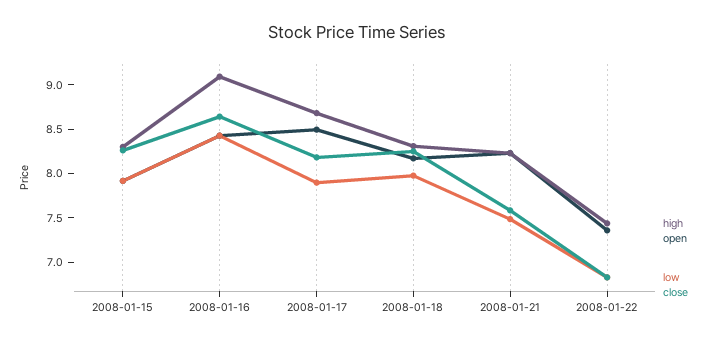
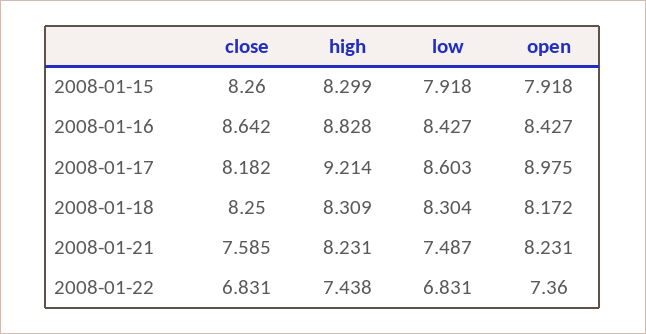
  {
    "high": {
      "2008-01-15": 8.299,
-     "2008-01-16": 9.1,
+     "2008-01-16": 8.828,
-     "2008-01-17": 8.7,
+     "2008-01-17": 9.214,
      "2008-01-18": 8.309,
      "2008-01-21": 8.231,
      "2008-01-22": 7.438
    },
    "open": {
      "2008-01-15": 7.918,
      "2008-01-16": 8.427,
-     "2008-01-17": 8.5,
+     "2008-01-17": 8.975,
      "2008-01-18": 8.172,
      "2008-01-21": 8.231,
      "2008-01-22": 7.36
    },
    "low": {
      "2008-01-15": 7.918,
      "2008-01-16": 8.427,
-     "2008-01-17": 7.9,
+     "2008-01-17": 8.603,
-     "2008-01-18": 8,
+     "2008-01-18": 8.304,
      "2008-01-21": 7.487,
      "2008-01-22": 6.831
    },
    "close": {
      "2008-01-15": 8.26,
      "2008-01-16": 8.642,
      "2008-01-17": 8.182,
      "2008-01-18": 8.25,
      "2008-01-21": 7.585,
      "2008-01-22": 6.831
    }
  }

